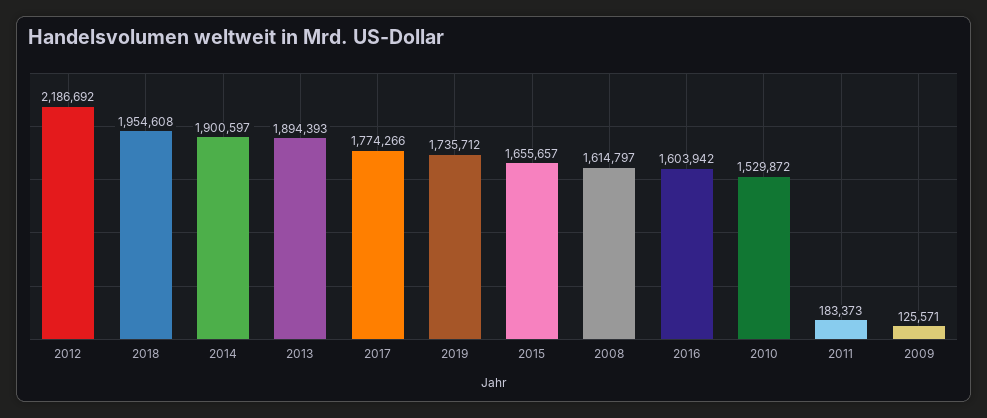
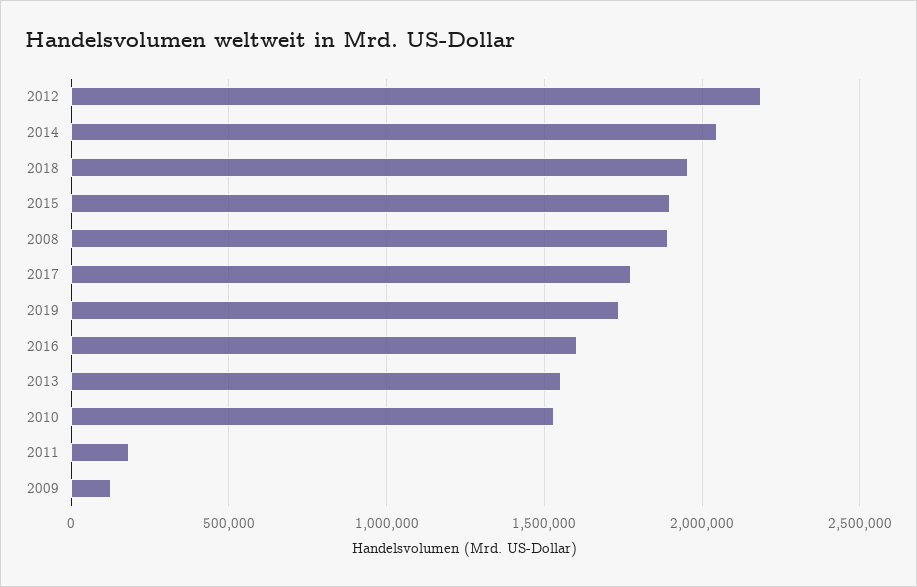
  {
    "2012": 2186692,
    "2018": 1954608,
-   "2014": 1900597,
+   "2014": 2050000,
-   "2013": 1894393,
+   "2013": 1550000,
    "2017": 1774266,
    "2019": 1735712,
-   "2015": 1655657,
+   "2015": 1900000,
-   "2008": 1614797,
+   "2008": 1900000,
    "2016": 1603942,
    "2010": 1529872,
    "2011": 183373,
    "2009": 125571
  }

